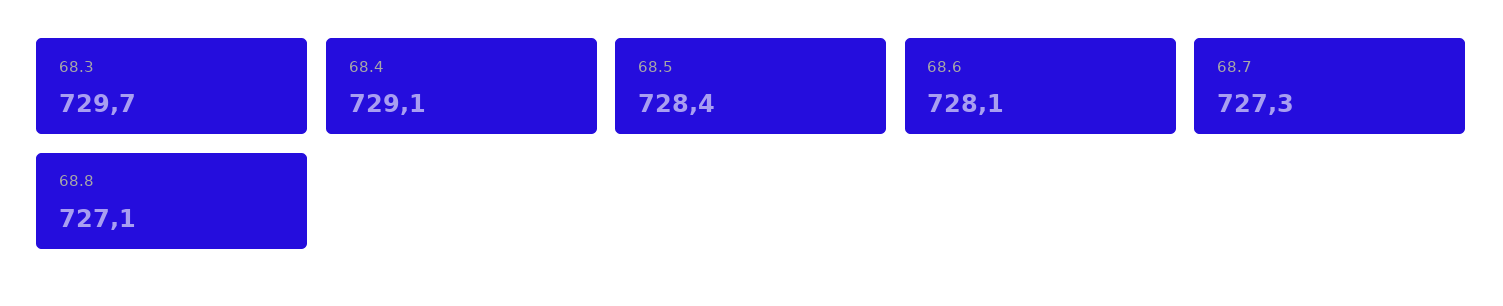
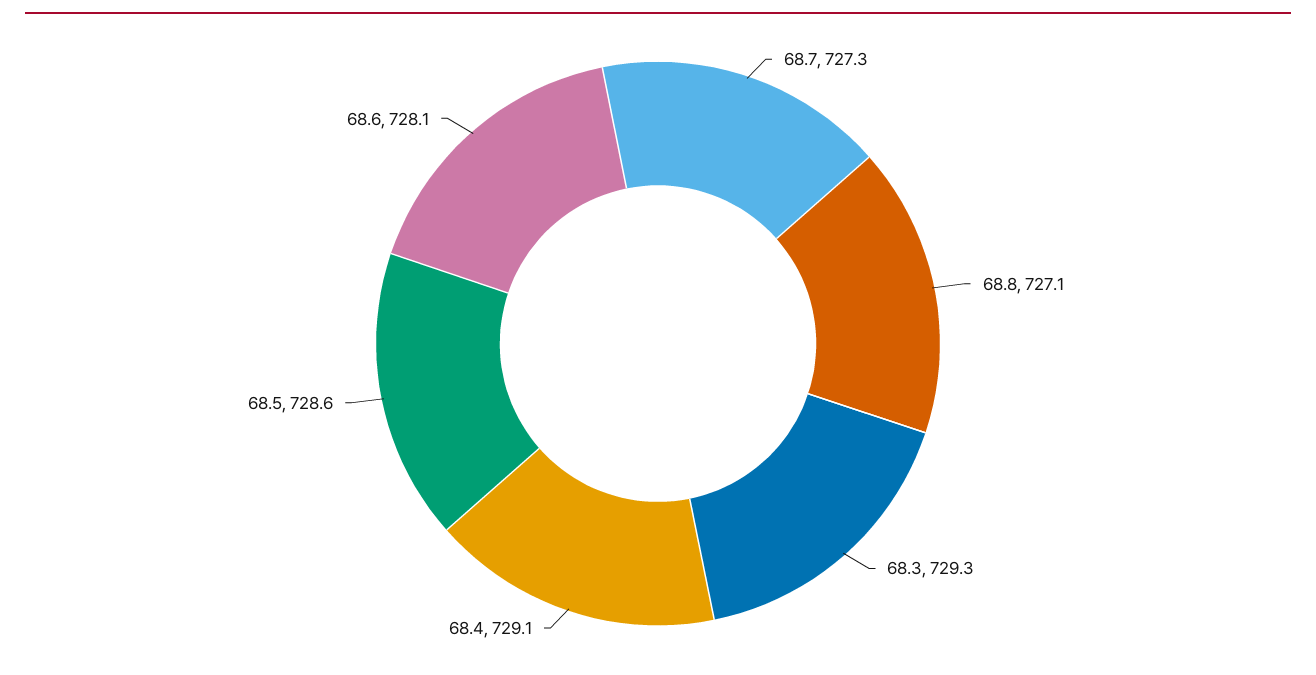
  {
-   "68.3": 729.7,
+   "68.3": 729.3,
    "68.4": 729.1,
-   "68.5": 728.4,
+   "68.5": 728.6,
    "68.6": 728.1,
    "68.7": 727.3,
    "68.8": 727.1
  }

